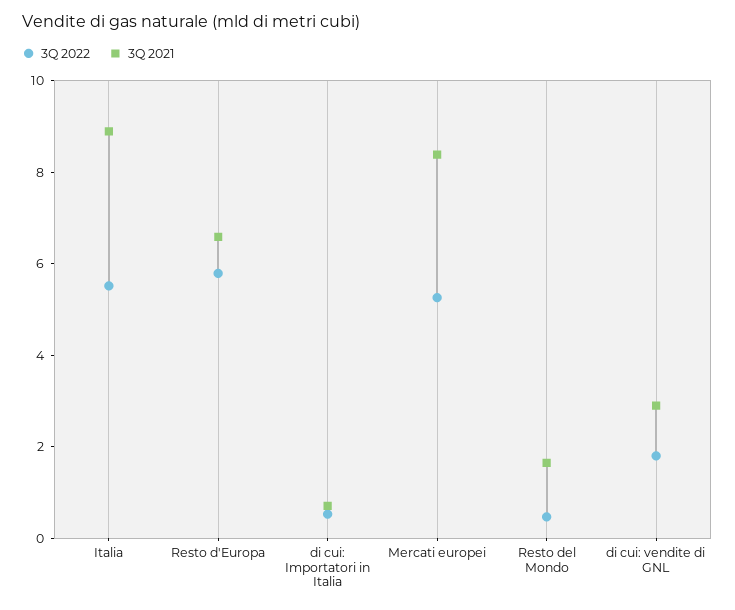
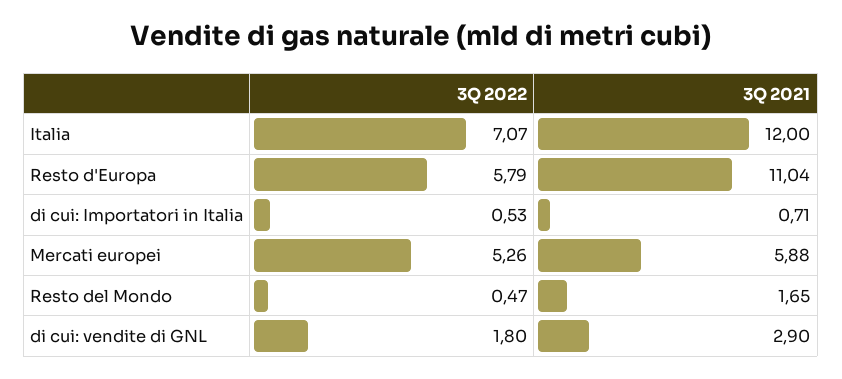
  {
    "3Q 2022": {
-     "Italia": 5.5,
+     "Italia": 7.07,
      "Resto d'Europa": 5.79,
      "di cui: Importatori in Italia": 0.53,
      "Mercati europei": 5.26,
      "Resto del Mondo": 0.47,
      "di cui: vendite di GNL": 1.8
    },
    "3Q 2021": {
-     "Italia": 9,
+     "Italia": 12,
-     "Resto d'Europa": 6.5,
+     "Resto d'Europa": 11.04,
      "di cui: Importatori in Italia": 0.71,
-     "Mercati europei": 8.5,
+     "Mercati europei": 5.88,
      "Resto del Mondo": 1.65,
      "di cui: vendite di GNL": 2.9
    }
  }

